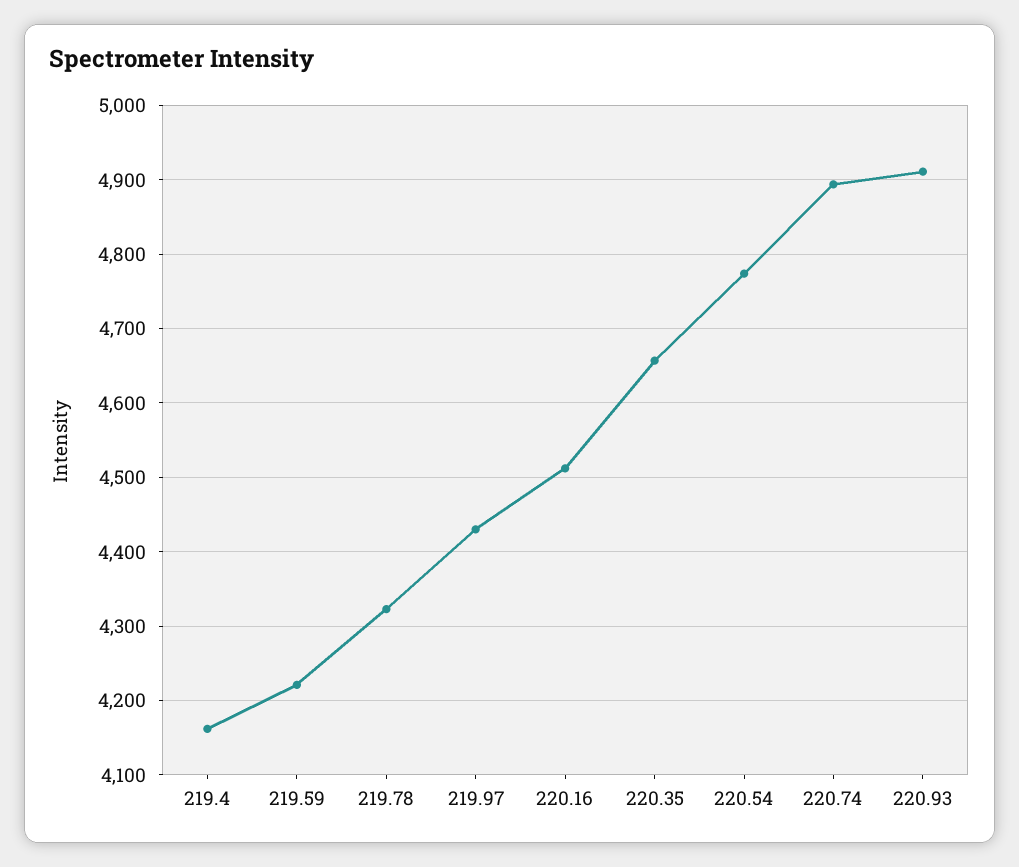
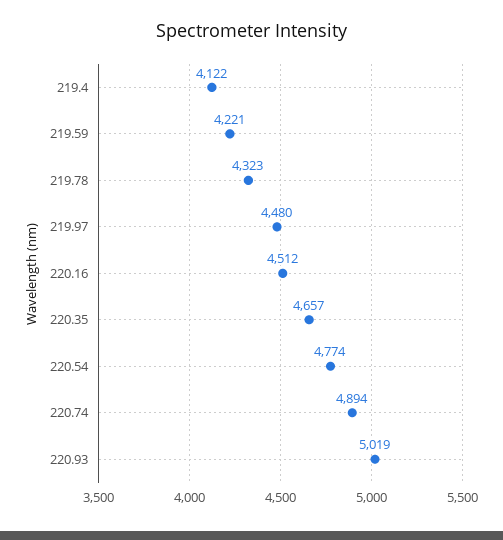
  {
-   "219.4": 4160,
+   "219.4": 4122,
    "219.59": 4221,
    "219.78": 4323,
-   "219.97": 4430,
+   "219.97": 4480,
    "220.16": 4512,
    "220.35": 4657,
    "220.54": 4774,
    "220.74": 4894,
-   "220.93": 4910
+   "220.93": 5019
  }

